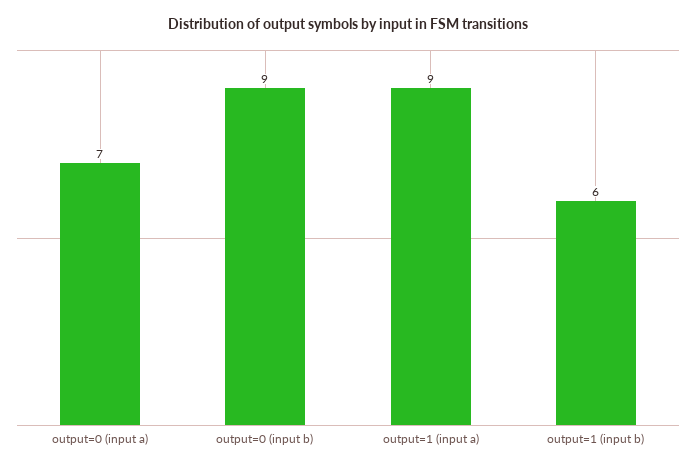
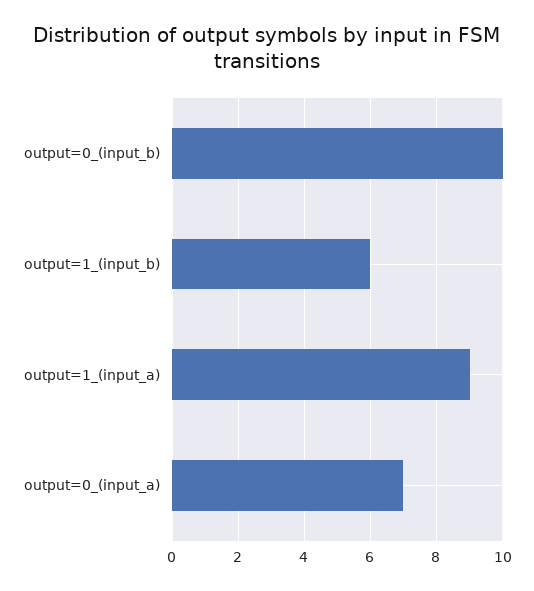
  {
    "output=0 (input a)": 7,
-   "output=0 (input b)": 9,
+   "output=0 (input b)": 10,
    "output=1 (input a)": 9,
    "output=1 (input b)": 6
  }

